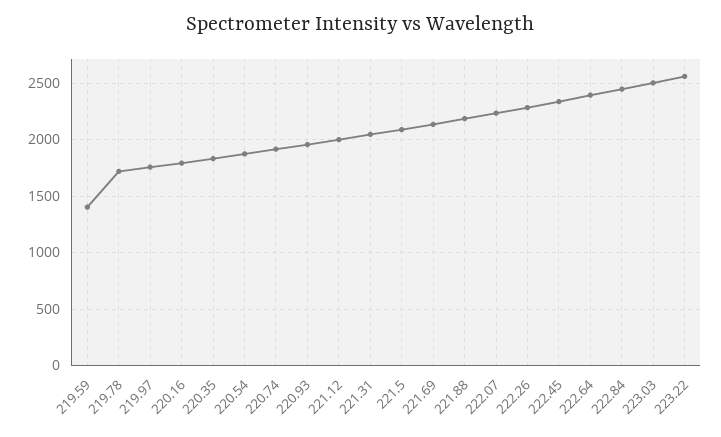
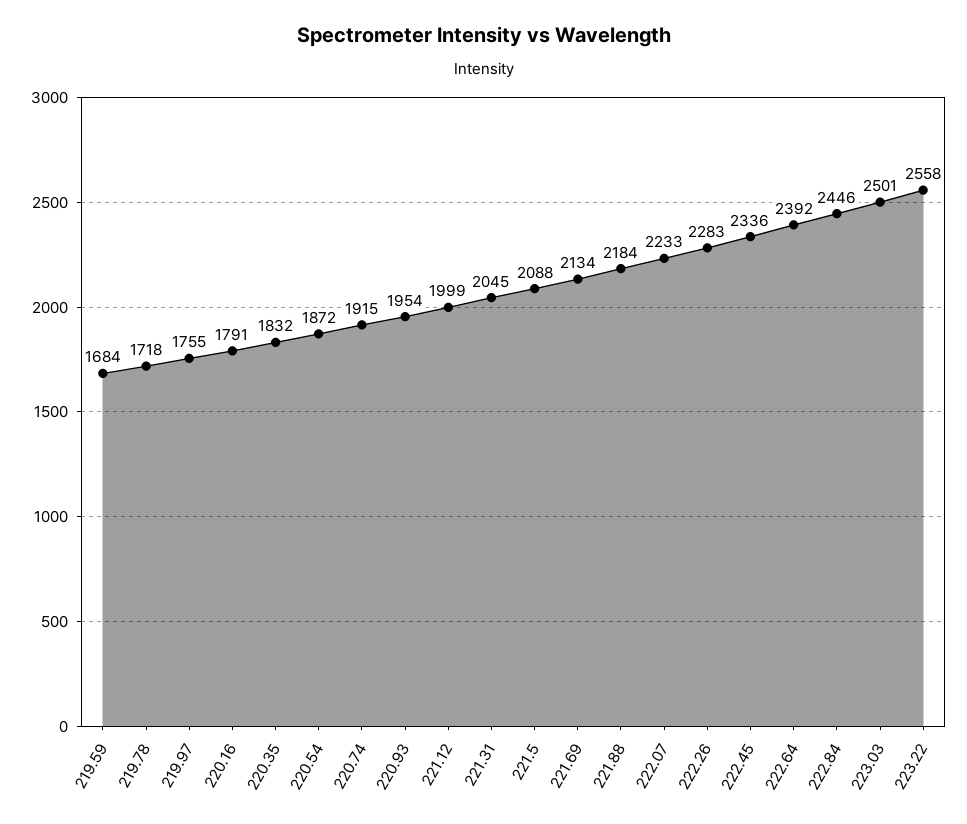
  {
-   "219.59": 1400,
+   "219.59": 1684,
    "219.78": 1718,
    "219.97": 1755,
    "220.16": 1791,
    "220.35": 1832,
    "220.54": 1872,
    "220.74": 1915,
    "220.93": 1954,
    "221.12": 1999,
    "221.31": 2045,
    "221.5": 2088,
    "221.69": 2134,
    "221.88": 2184,
    "222.07": 2233,
    "222.26": 2283,
    "222.45": 2336,
    "222.64": 2392,
    "222.84": 2446,
    "223.03": 2501,
    "223.22": 2558
  }

